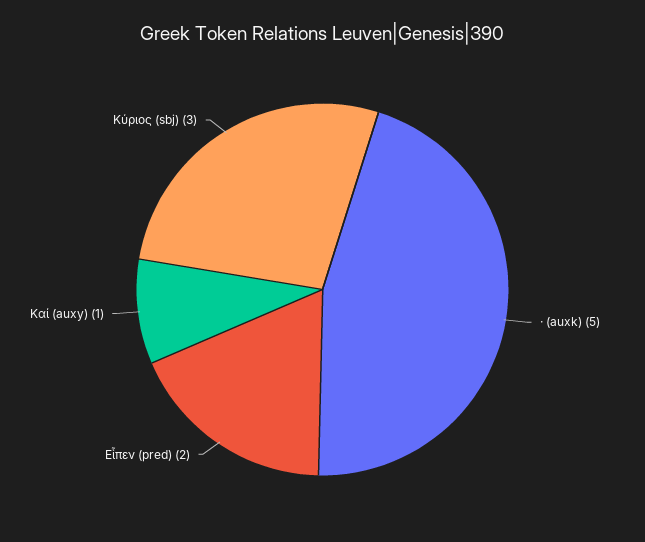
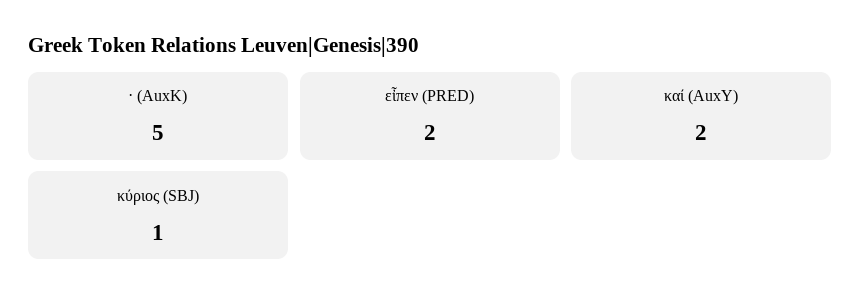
  {
    "· (auxk)": 5,
    "Εἶπεν (pred)": 2,
-   "Καί (auxy)": 1,
+   "Καί (auxy)": 2,
-   "Κύριος (sbj)": 3
+   "Κύριος (sbj)": 1
  }

